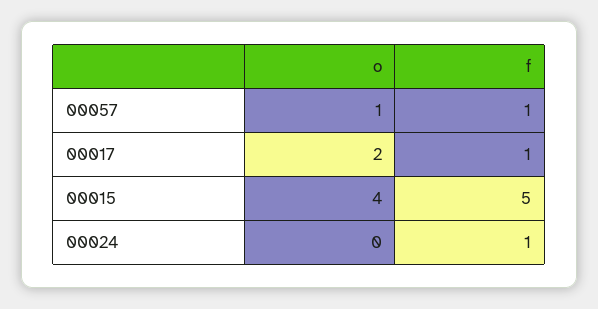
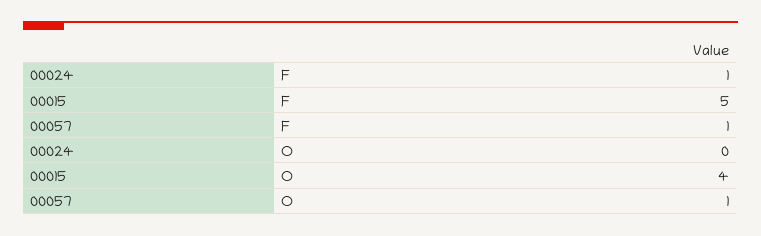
  {
    "o": {
      "00057": 1,
-     "00017": 2,
      "00015": 4,
      "00024": 0
    },
    "f": {
      "00057": 1,
-     "00017": 1,
      "00015": 5,
      "00024": 1
    }
  }

